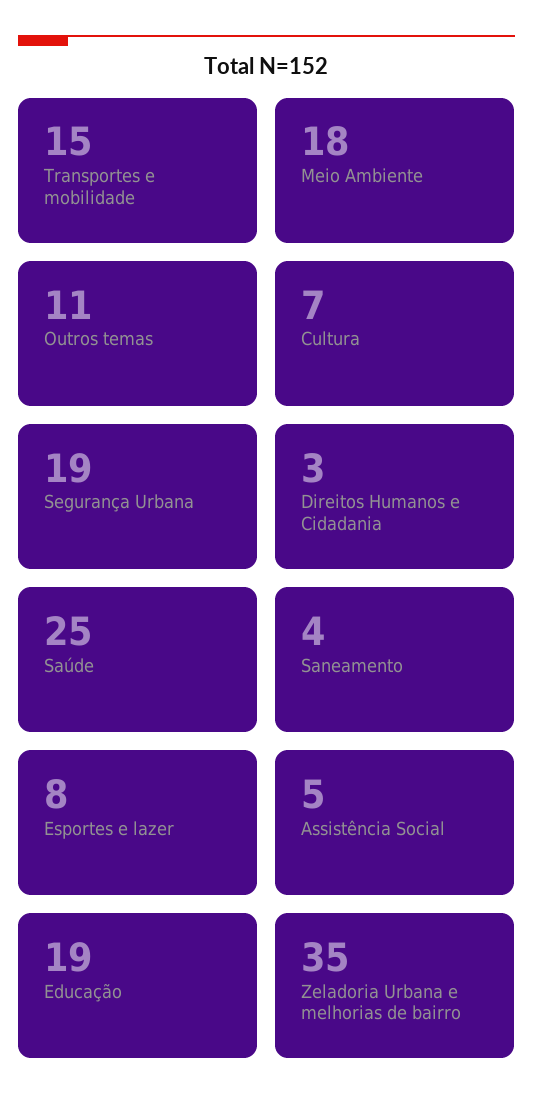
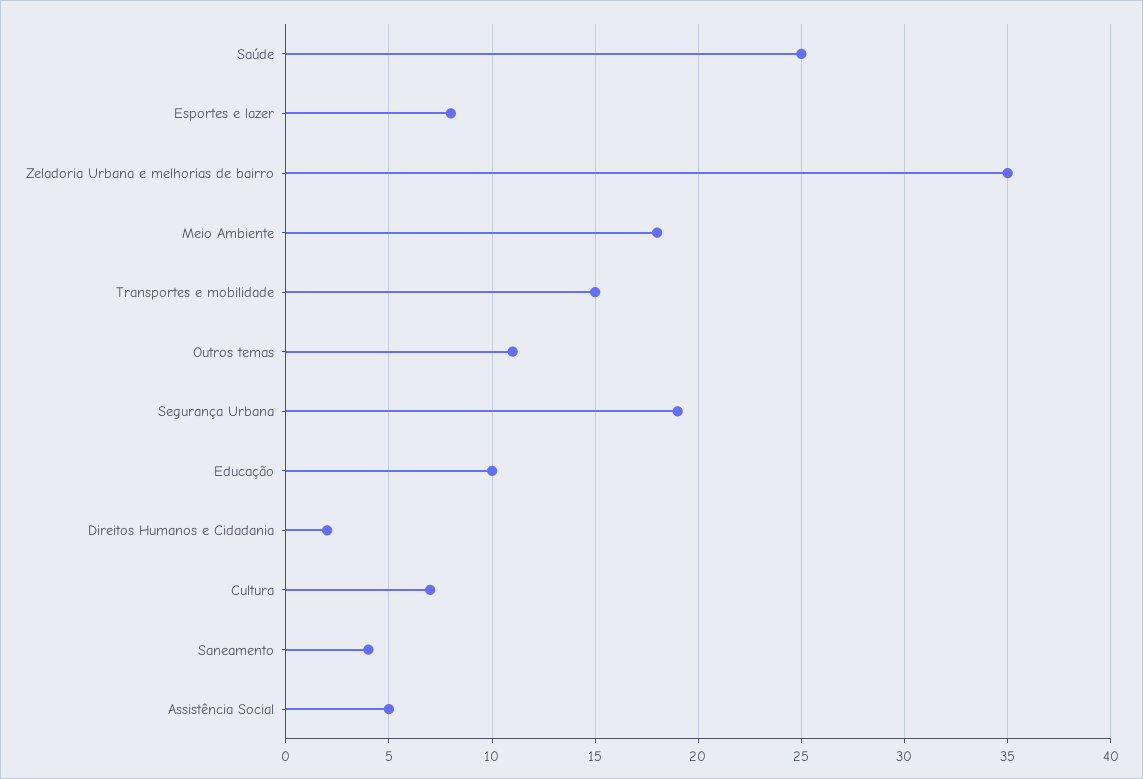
  {
    "Transportes e mobilidade": 15,
    "Meio Ambiente": 18,
    "Outros temas": 11,
    "Cultura": 7,
    "Segurança Urbana": 19,
-   "Direitos Humanos e Cidadania": 3,
+   "Direitos Humanos e Cidadania": 2,
    "Saúde": 25,
    "Saneamento": 4,
    "Esportes e lazer": 8,
    "Assistência Social": 5,
-   "Educação": 19,
+   "Educação": 10,
    "Zeladoria Urbana e melhorias de bairro": 35
  }

